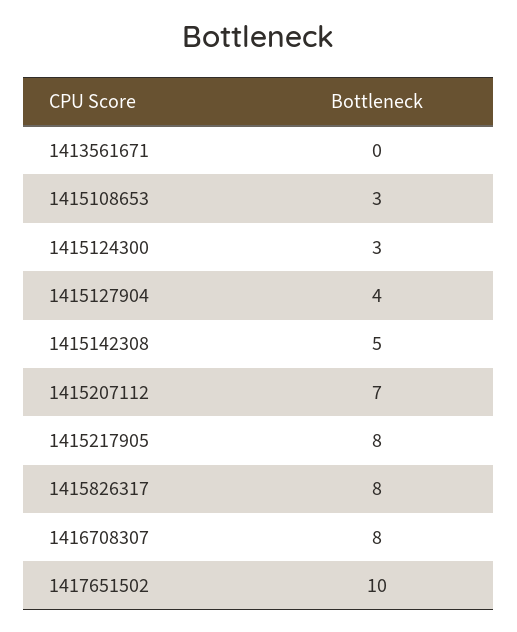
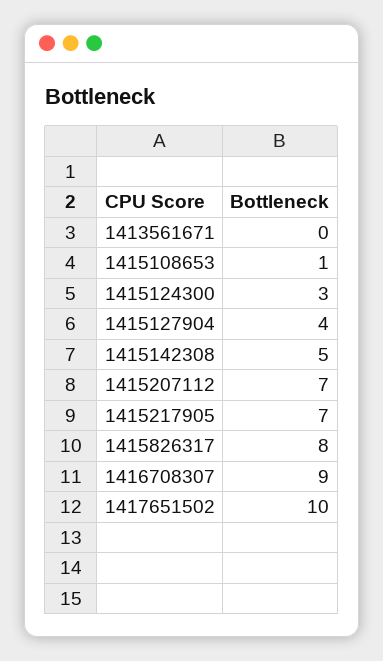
  {
    "1413561671": 0,
-   "1415108653": 3,
+   "1415108653": 1,
    "1415124300": 3,
    "1415127904": 4,
    "1415142308": 5,
    "1415207112": 7,
-   "1415217905": 8,
+   "1415217905": 7,
    "1415826317": 8,
-   "1416708307": 8,
+   "1416708307": 9,
    "1417651502": 10
  }

